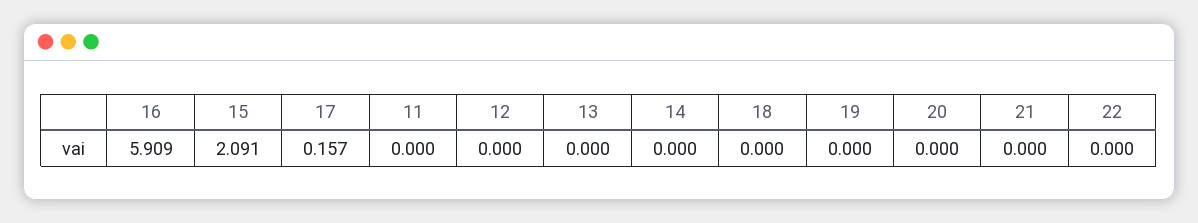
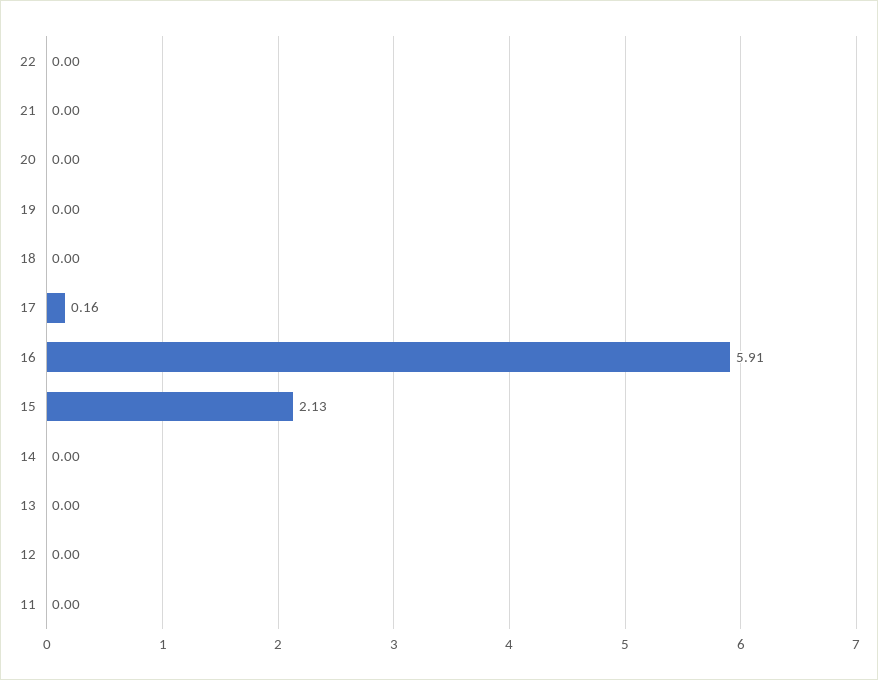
  {
    "16": 5.909,
-   "15": 2.091,
+   "15": 2.13,
    "17": 0.157,
    "11": 0,
    "12": 0,
    "13": 0,
    "14": 0,
    "18": 0,
    "19": 0,
    "20": 0,
    "21": 0,
    "22": 0
  }

